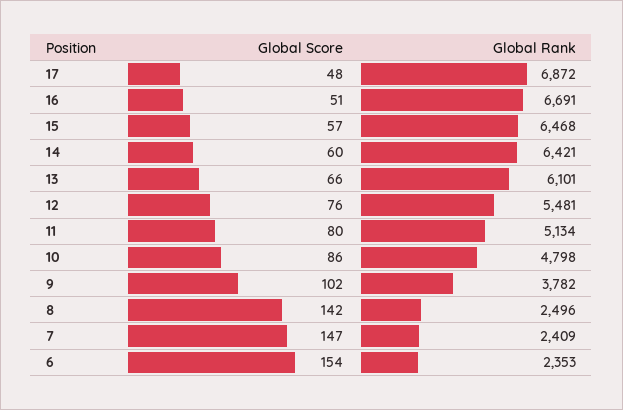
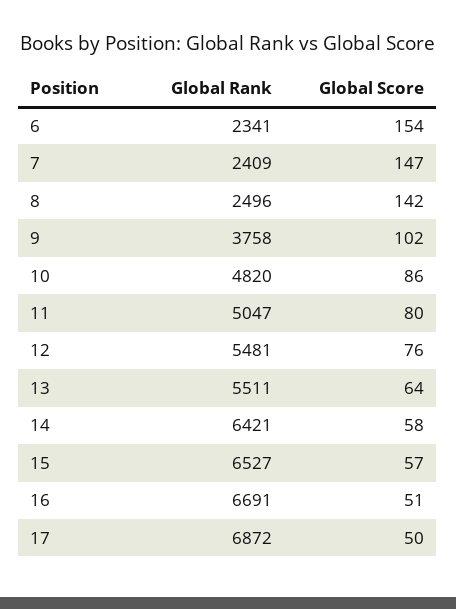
  {
    "Global Score": {
-     "17": 48,
+     "17": 50,
      "16": 51,
      "15": 57,
-     "14": 60,
+     "14": 58,
-     "13": 66,
+     "13": 64,
      "12": 76,
      "11": 80,
      "10": 86,
      "9": 102,
      "8": 142,
      "7": 147,
      "6": 154
    },
    "Global Rank": {
      "17": 6872,
      "16": 6691,
-     "15": 6468,
+     "15": 6527,
      "14": 6421,
-     "13": 6101,
+     "13": 5511,
      "12": 5481,
-     "11": 5134,
+     "11": 5047,
-     "10": 4798,
+     "10": 4820,
-     "9": 3782,
+     "9": 3758,
      "8": 2496,
      "7": 2409,
-     "6": 2353
+     "6": 2341
    }
  }

